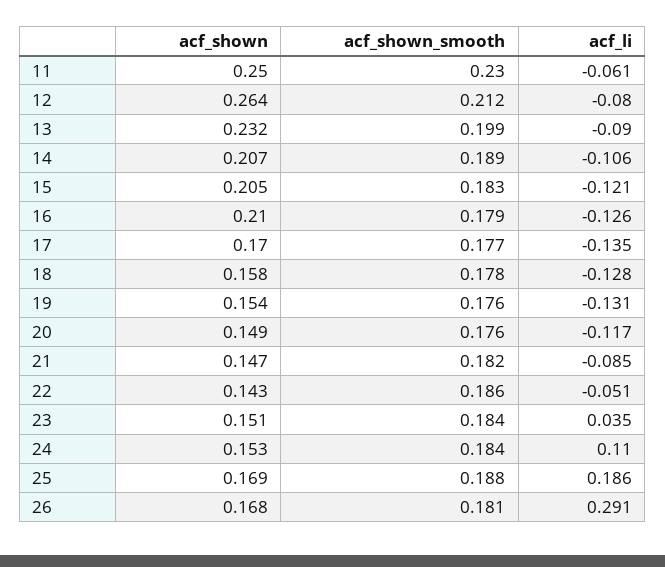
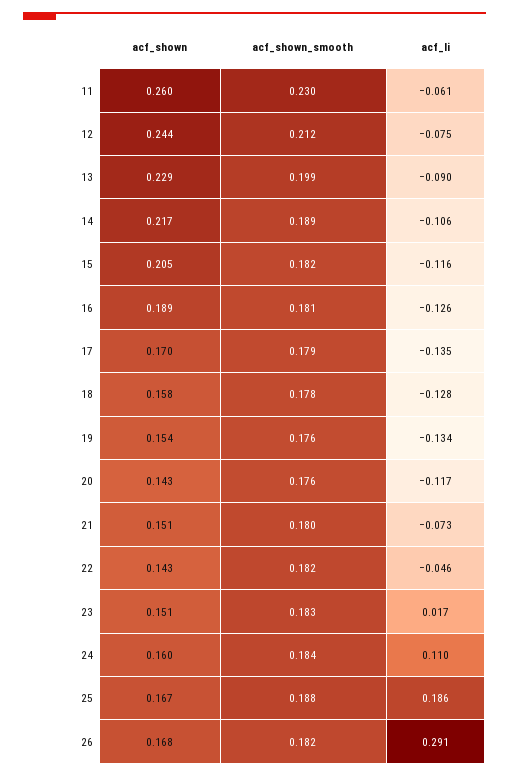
  {
    "acf_shown": {
-     "11": 0.25,
+     "11": 0.26,
-     "12": 0.264,
+     "12": 0.244,
-     "13": 0.232,
+     "13": 0.229,
-     "14": 0.207,
+     "14": 0.217,
      "15": 0.205,
-     "16": 0.21,
+     "16": 0.189,
      "17": 0.17,
      "18": 0.158,
      "19": 0.154,
-     "20": 0.149,
+     "20": 0.143,
-     "21": 0.147,
+     "21": 0.151,
      "22": 0.143,
      "23": 0.151,
-     "24": 0.153,
+     "24": 0.16,
-     "25": 0.169,
+     "25": 0.167,
      "26": 0.168
    },
    "acf_shown_smooth": {
      "11": 0.23,
      "12": 0.212,
      "13": 0.199,
      "14": 0.189,
-     "15": 0.183,
+     "15": 0.182,
-     "16": 0.179,
+     "16": 0.181,
-     "17": 0.177,
+     "17": 0.179,
      "18": 0.178,
      "19": 0.176,
      "20": 0.176,
-     "21": 0.182,
+     "21": 0.18,
-     "22": 0.186,
+     "22": 0.182,
-     "23": 0.184,
+     "23": 0.183,
      "24": 0.184,
      "25": 0.188,
-     "26": 0.181
+     "26": 0.182
    },
    "acf_li": {
      "11": -0.061,
-     "12": -0.08,
+     "12": -0.075,
      "13": -0.09,
      "14": -0.106,
-     "15": -0.121,
+     "15": -0.116,
      "16": -0.126,
      "17": -0.135,
      "18": -0.128,
-     "19": -0.131,
+     "19": -0.134,
      "20": -0.117,
-     "21": -0.085,
+     "21": -0.073,
-     "22": -0.051,
+     "22": -0.046,
-     "23": 0.035,
+     "23": 0.017,
      "24": 0.11,
      "25": 0.186,
      "26": 0.291
    }
  }

